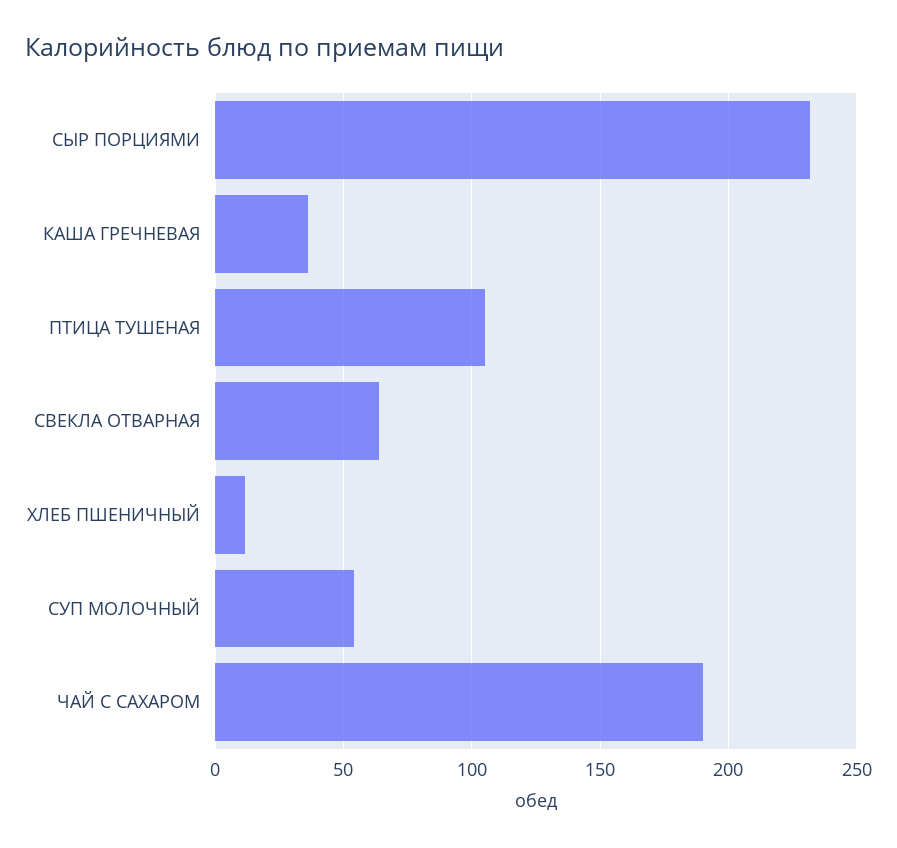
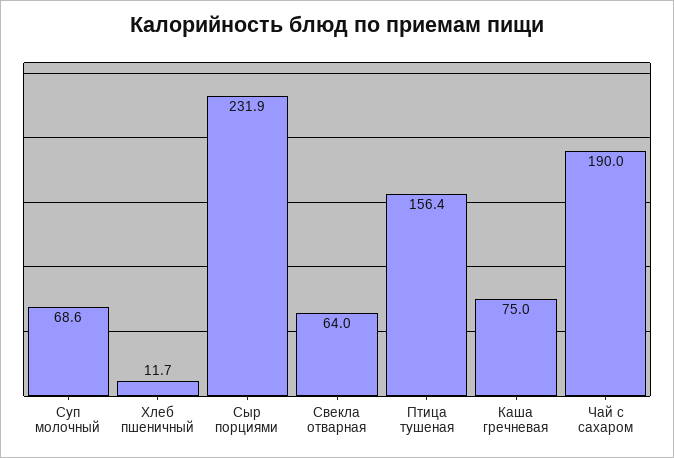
  {
    "СЫР ПОРЦИЯМИ": 231.9,
-   "КАША ГРЕЧНЕВАЯ": 35,
+   "КАША ГРЕЧНЕВАЯ": 75,
-   "ПТИЦА ТУШЕНАЯ": 105,
+   "ПТИЦА ТУШЕНАЯ": 156.4,
    "СВЕКЛА ОТВАРНАЯ": 64,
    "ХЛЕБ ПШЕНИЧНЫЙ": 11.7,
-   "СУП МОЛОЧНЫЙ": 55,
+   "СУП МОЛОЧНЫЙ": 68.6,
    "ЧАЙ С САХАРОМ": 190
  }

